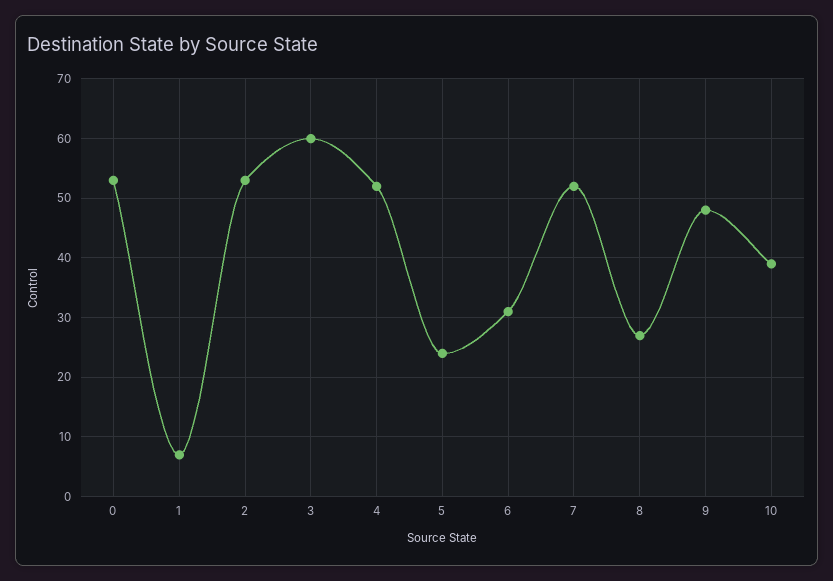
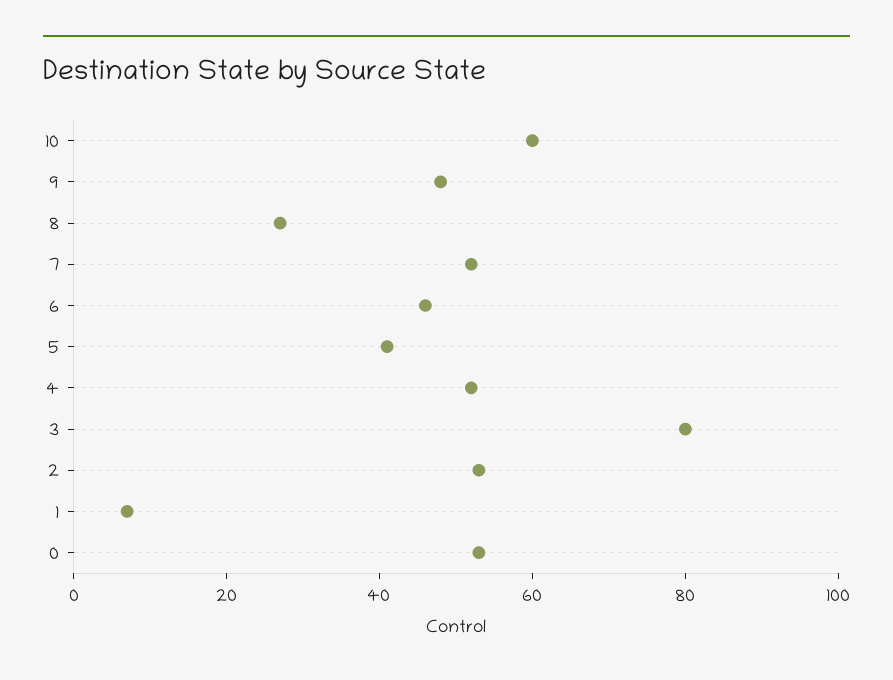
  {
    "0": 55,
    "1": 5,
    "2": 55,
-   "3": 60,
+   "3": 80,
    "4": 50,
-   "5": 25,
+   "5": 40,
-   "6": 30,
+   "6": 45,
    "7": 50,
    "8": 25,
    "9": 50,
-   "10": 40
+   "10": 60
  }

